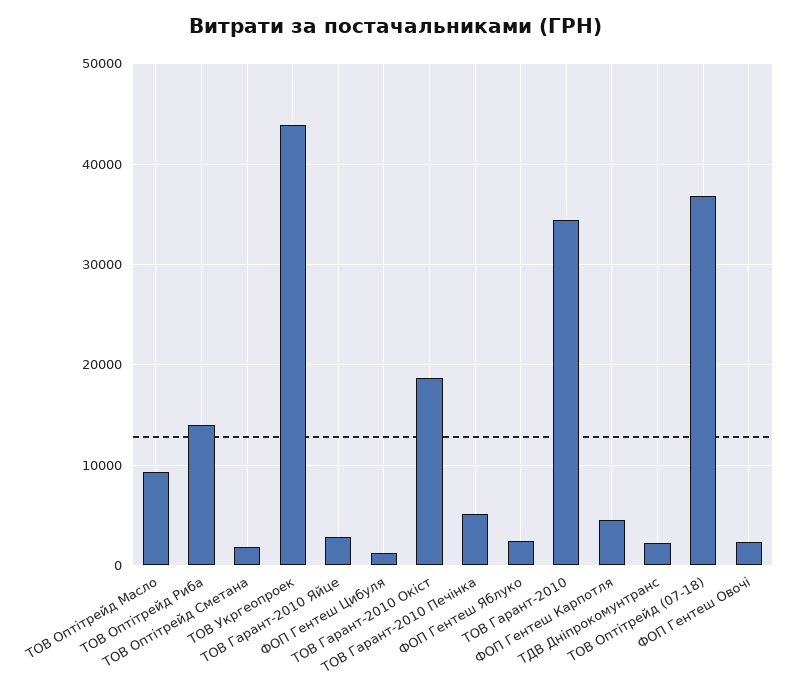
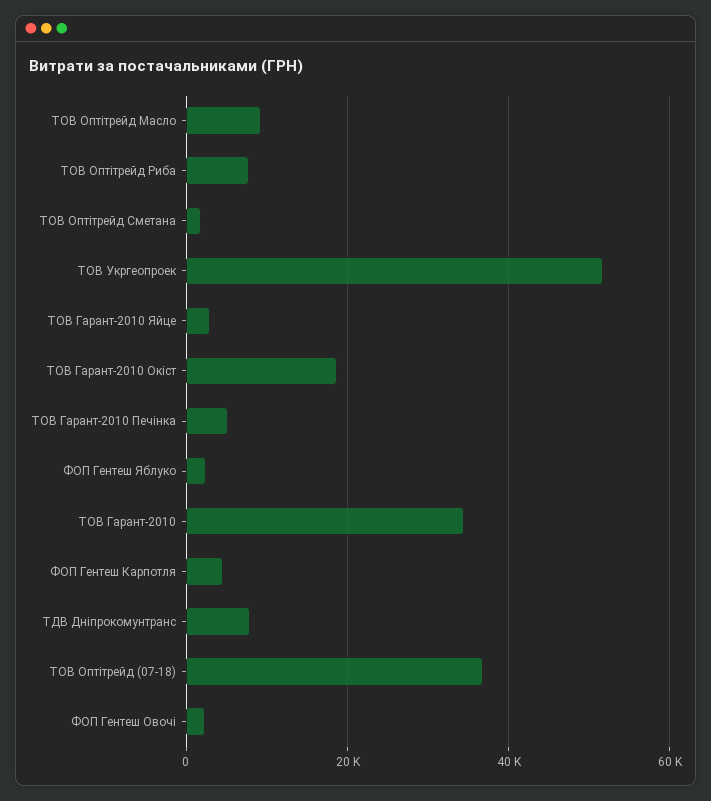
  {
    "ТОВ Оптітрейд Масло": 9000,
-   "ТОВ Оптітрейд Риба": 14000,
+   "ТОВ Оптітрейд Риба": 8000,
    "ТОВ Оптітрейд Сметана": 2000,
-   "ТОВ Укргеопроек": 44000,
+   "ТОВ Укргеопроек": 52000,
    "ТОВ Гарант-2010 Яйце": 3000,
-   "ФОП Гентеш Цибуля": 1000,
    "ТОВ Гарант-2010 Окіст": 19000,
    "ТОВ Гарант-2010 Печінка": 5000,
    "ФОП Гентеш Яблуко": 2000,
    "ТОВ Гарант-2010": 34000,
    "ФОП Гентеш Карпотля": 5000,
-   "ТДВ Дніпрокомунтранс": 2000,
+   "ТДВ Дніпрокомунтранс": 8000,
    "ТОВ Оптітрейд (07-18)": 37000,
    "ФОП Гентеш Овочі": 2000
  }

